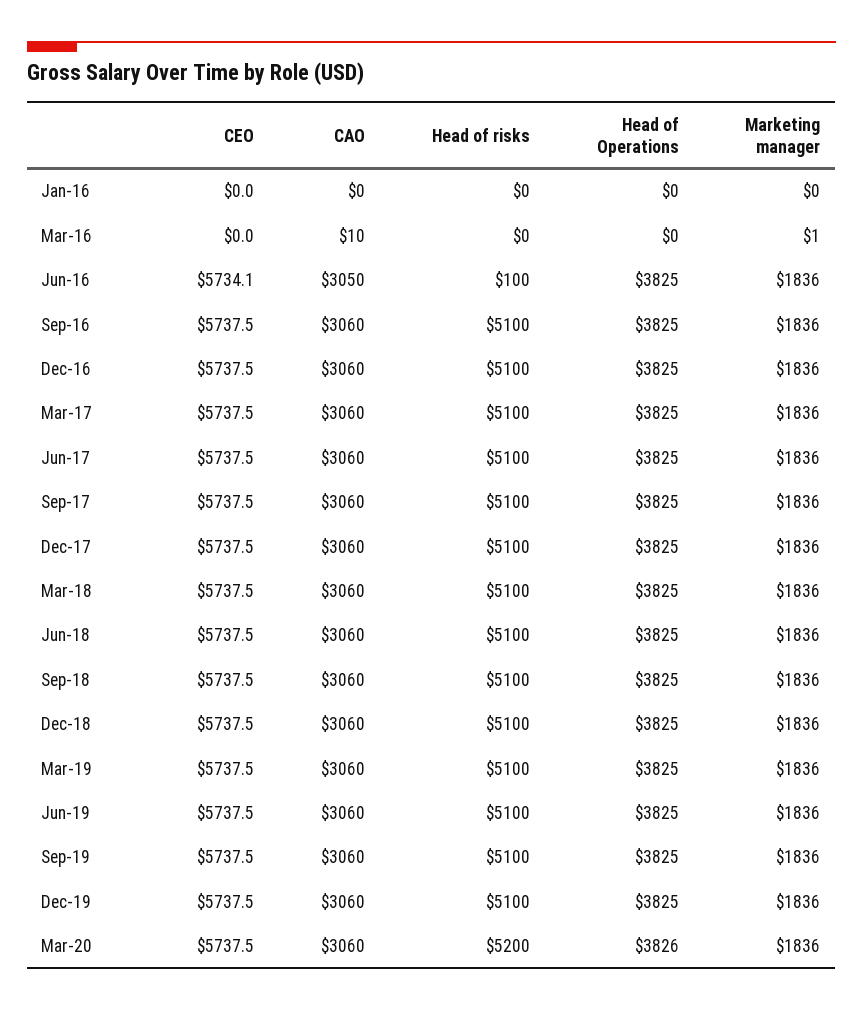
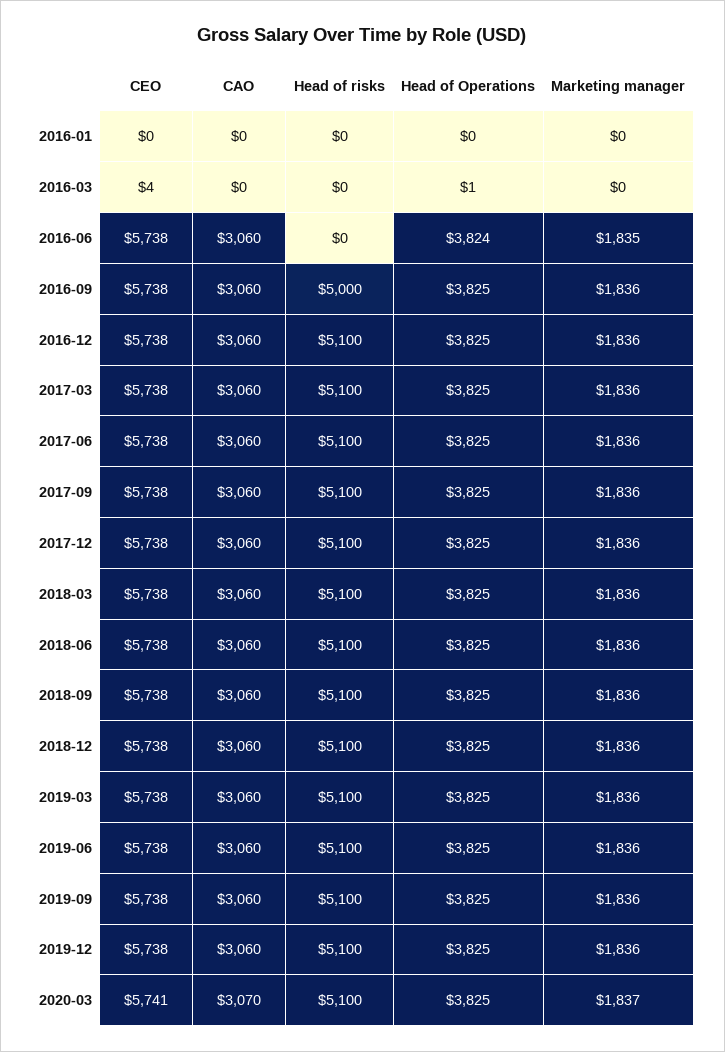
  {
    "CEO": {
      "Jan-16": 0,
-     "Mar-16": 0,
+     "Mar-16": 4,
-     "Jun-16": 5734.1,
+     "Jun-16": 5738,
      "Sep-16": 5737.5,
      "Dec-16": 5737.5,
      "Mar-17": 5737.5,
      "Jun-17": 5737.5,
      "Sep-17": 5737.5,
      "Dec-17": 5737.5,
      "Mar-18": 5737.5,
      "Jun-18": 5737.5,
      "Sep-18": 5737.5,
      "Dec-18": 5737.5,
      "Mar-19": 5737.5,
      "Jun-19": 5737.5,
      "Sep-19": 5737.5,
      "Dec-19": 5737.5,
-     "Mar-20": 5737.5
+     "Mar-20": 5741
    },
    "CAO": {
      "Jan-16": 0,
-     "Mar-16": 10,
+     "Mar-16": 0,
-     "Jun-16": 3050,
+     "Jun-16": 3060,
      "Sep-16": 3060,
      "Dec-16": 3060,
      "Mar-17": 3060,
      "Jun-17": 3060,
      "Sep-17": 3060,
      "Dec-17": 3060,
      "Mar-18": 3060,
      "Jun-18": 3060,
      "Sep-18": 3060,
      "Dec-18": 3060,
      "Mar-19": 3060,
      "Jun-19": 3060,
      "Sep-19": 3060,
      "Dec-19": 3060,
-     "Mar-20": 3060
+     "Mar-20": 3070
    },
    "Head of risks": {
      "Jan-16": 0,
      "Mar-16": 0,
-     "Jun-16": 100,
+     "Jun-16": 0,
-     "Sep-16": 5100,
+     "Sep-16": 5000,
      "Dec-16": 5100,
      "Mar-17": 5100,
      "Jun-17": 5100,
      "Sep-17": 5100,
      "Dec-17": 5100,
      "Mar-18": 5100,
      "Jun-18": 5100,
      "Sep-18": 5100,
      "Dec-18": 5100,
      "Mar-19": 5100,
      "Jun-19": 5100,
      "Sep-19": 5100,
      "Dec-19": 5100,
-     "Mar-20": 5200
+     "Mar-20": 5100
    },
    "Head of Operations": {
      "Jan-16": 0,
-     "Mar-16": 0,
+     "Mar-16": 1,
-     "Jun-16": 3825,
+     "Jun-16": 3824,
      "Sep-16": 3825,
      "Dec-16": 3825,
      "Mar-17": 3825,
      "Jun-17": 3825,
      "Sep-17": 3825,
      "Dec-17": 3825,
      "Mar-18": 3825,
      "Jun-18": 3825,
      "Sep-18": 3825,
      "Dec-18": 3825,
      "Mar-19": 3825,
      "Jun-19": 3825,
      "Sep-19": 3825,
      "Dec-19": 3825,
-     "Mar-20": 3826
+     "Mar-20": 3825
    },
    "Marketing manager": {
      "Jan-16": 0,
-     "Mar-16": 1,
+     "Mar-16": 0,
-     "Jun-16": 1836,
+     "Jun-16": 1835,
      "Sep-16": 1836,
      "Dec-16": 1836,
      "Mar-17": 1836,
      "Jun-17": 1836,
      "Sep-17": 1836,
      "Dec-17": 1836,
      "Mar-18": 1836,
      "Jun-18": 1836,
      "Sep-18": 1836,
      "Dec-18": 1836,
      "Mar-19": 1836,
      "Jun-19": 1836,
      "Sep-19": 1836,
      "Dec-19": 1836,
-     "Mar-20": 1836
+     "Mar-20": 1837
    }
  }

